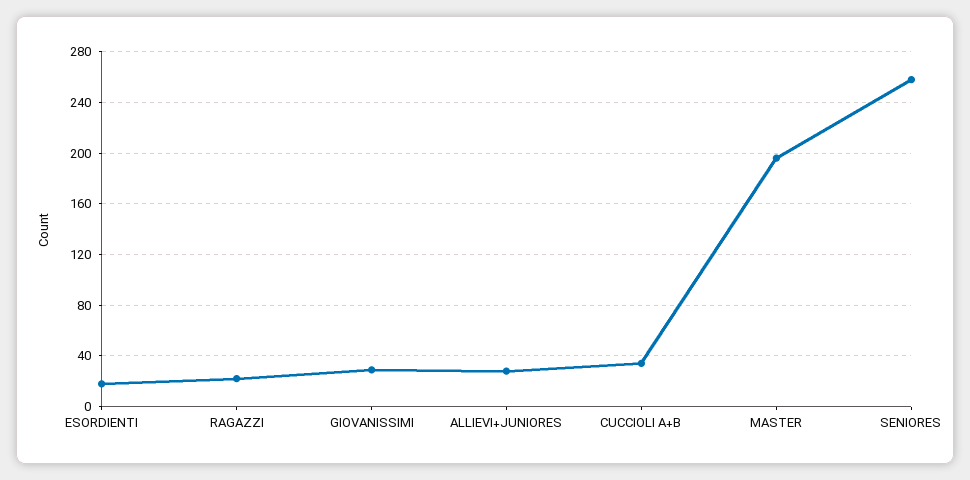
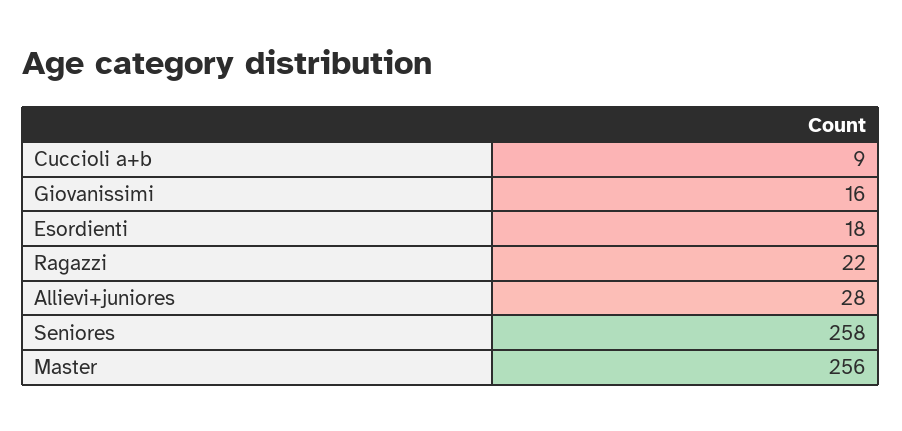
  {
    "ESORDIENTI": 18,
    "RAGAZZI": 22,
-   "GIOVANISSIMI": 30,
+   "GIOVANISSIMI": 16,
    "ALLIEVI+JUNIORES": 28,
-   "CUCCIOLI A+B": 35,
+   "CUCCIOLI A+B": 9,
-   "MASTER": 195,
+   "MASTER": 256,
    "SENIORES": 258
  }

